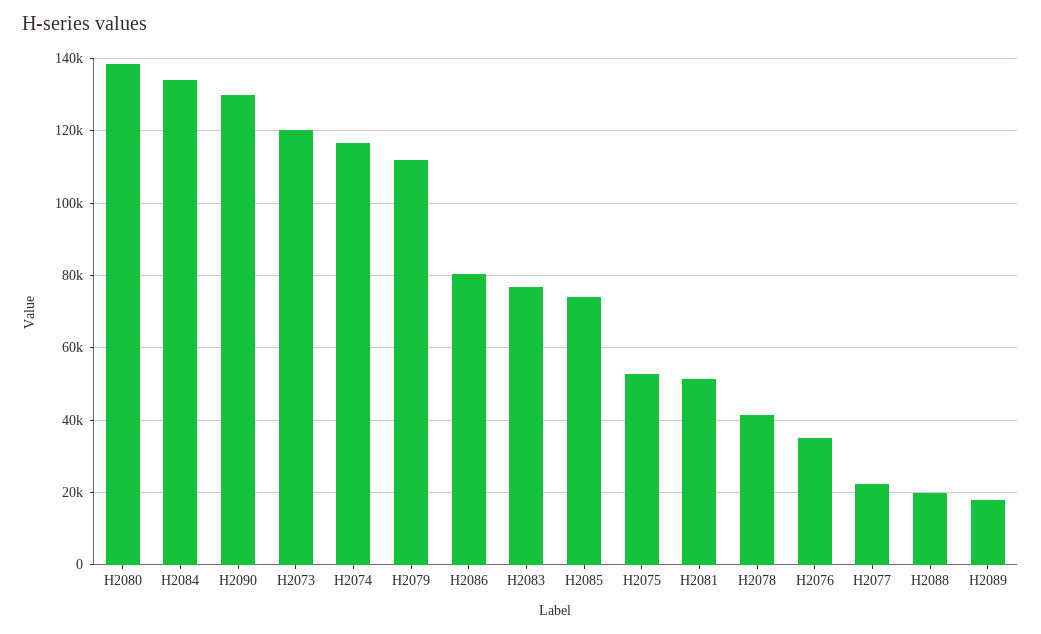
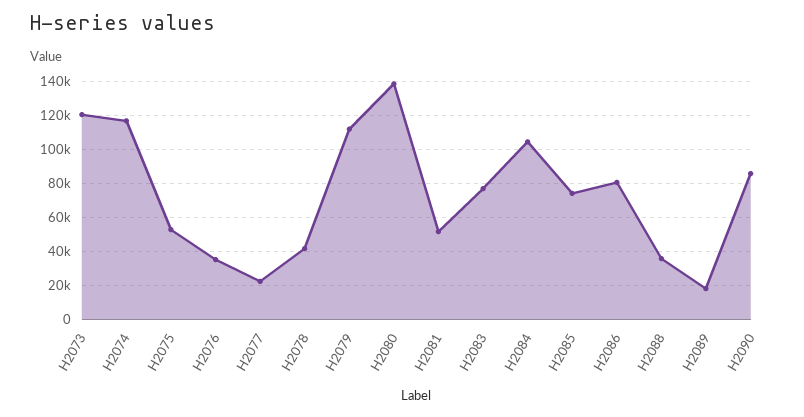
  {
    "Н2080": 138000,
-   "Н2084": 134000,
+   "Н2084": 105000,
-   "Н2090": 130000,
+   "Н2090": 85000,
    "Н2073": 120000,
    "Н2074": 116000,
    "Н2079": 112000,
    "Н2086": 80000,
    "Н2083": 76000,
    "Н2085": 74000,
    "Н2075": 52000,
    "Н2081": 52000,
    "Н2078": 42000,
    "Н2076": 36000,
    "Н2077": 22000,
-   "Н2088": 20000,
+   "Н2088": 35000,
    "Н2089": 18000
  }

